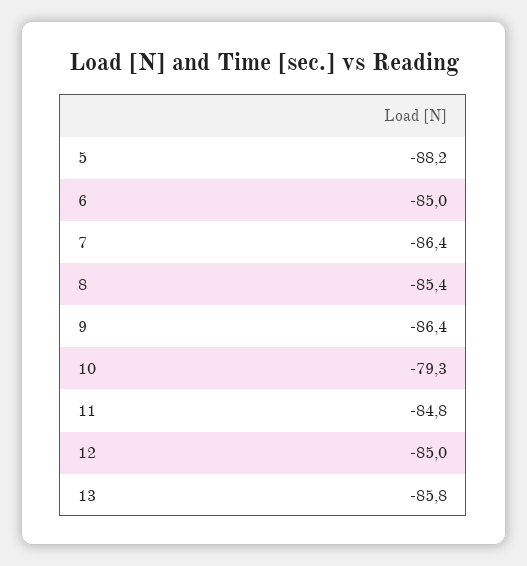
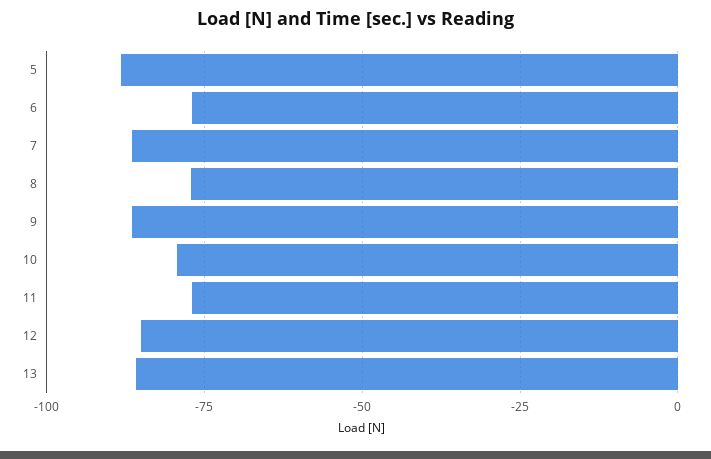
  {
    "5": -88.2,
-   "6": -85,
+   "6": -77.5,
    "7": -86.4,
-   "8": -85.4,
+   "8": -77.5,
    "9": -86.4,
    "10": -79.3,
-   "11": -84.8,
+   "11": -77.5,
    "12": -85,
    "13": -85.8
  }

